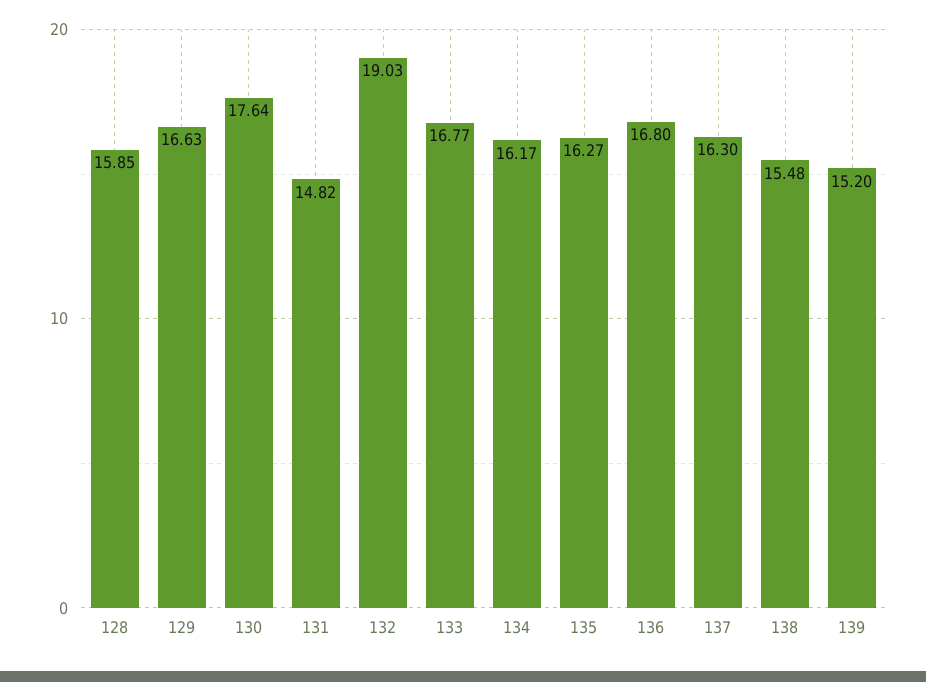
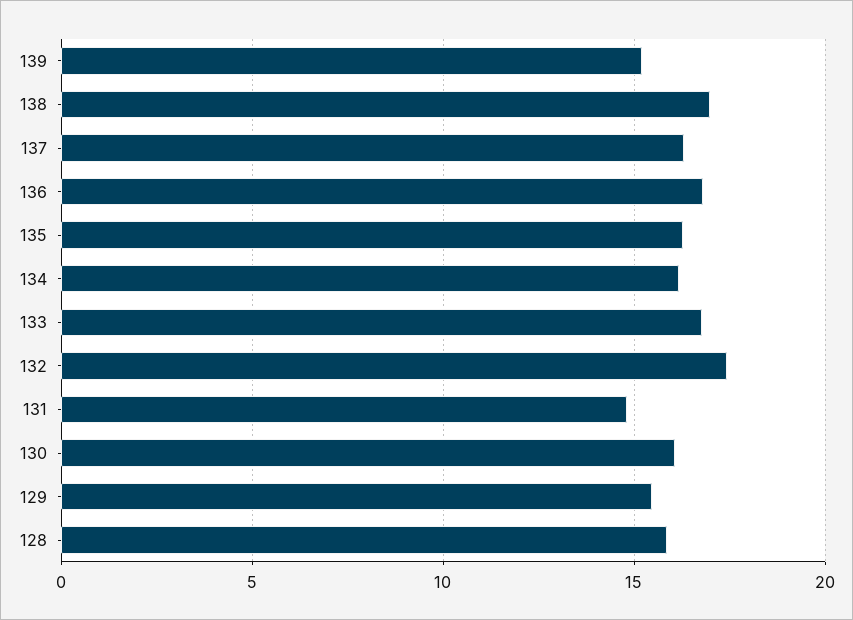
  {
    "128": 15.85,
-   "129": 16.63,
+   "129": 15.5,
-   "130": 17.64,
+   "130": 16,
    "131": 14.82,
-   "132": 19.03,
+   "132": 17.5,
    "133": 16.77,
    "134": 16.17,
    "135": 16.27,
    "136": 16.8,
    "137": 16.3,
-   "138": 15.48,
+   "138": 17,
    "139": 15.2
  }

